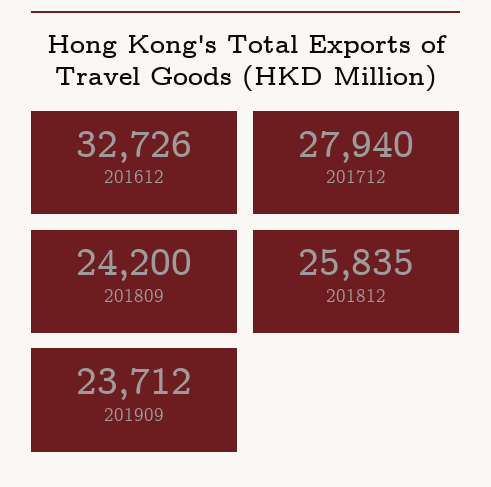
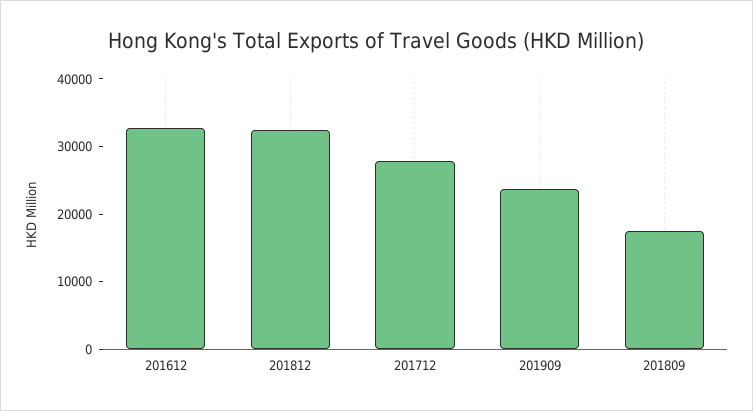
  {
    "201612": 32726,
    "201712": 27940,
-   "201809": 24200,
+   "201809": 18000,
-   "201812": 25835,
+   "201812": 32000,
    "201909": 23712
  }

